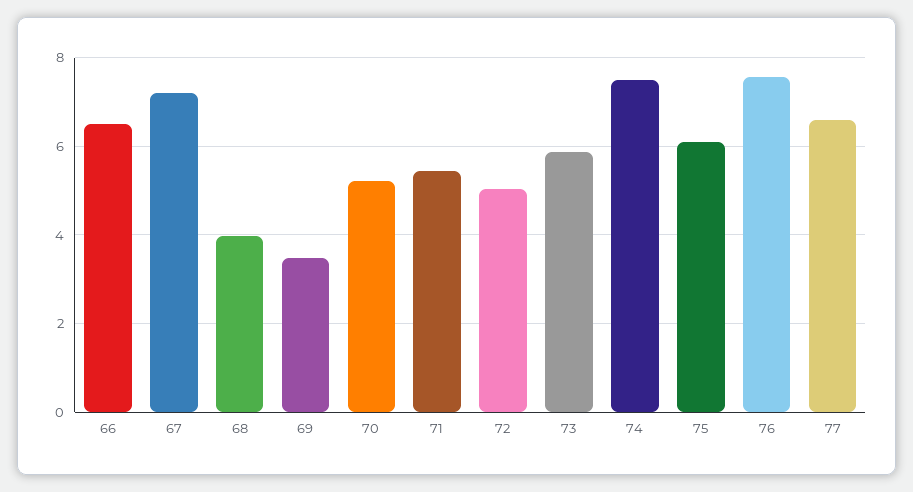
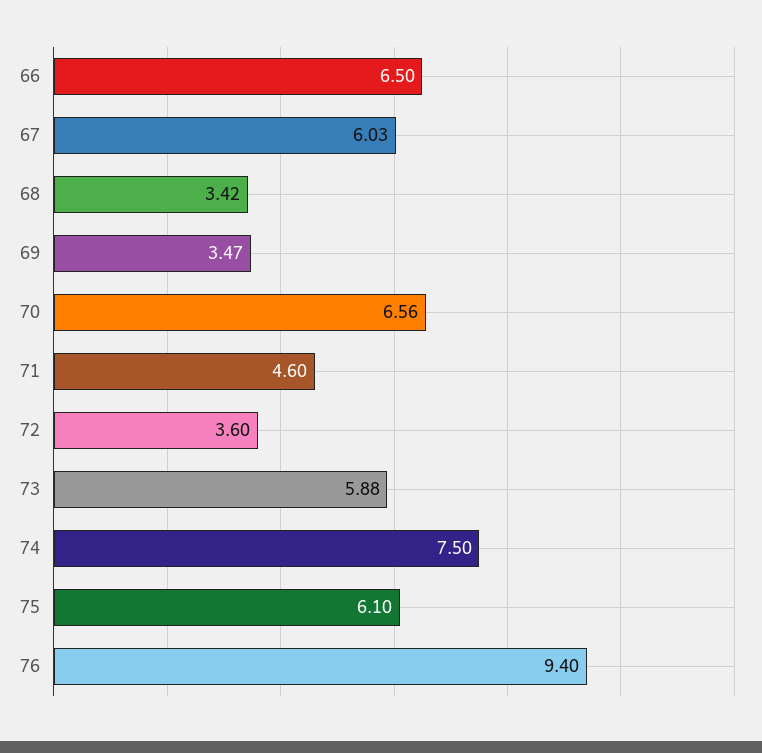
  {
    "66": 6.5,
-   "67": 7.2,
+   "67": 6.03,
-   "68": 4,
+   "68": 3.42,
    "69": 3.47,
-   "70": 5.2,
+   "70": 6.56,
-   "71": 5.4,
+   "71": 4.6,
-   "72": 5,
+   "72": 3.6,
    "73": 5.88,
    "74": 7.5,
    "75": 6.1,
-   "76": 7.6,
+   "76": 9.4
-   "77": 6.6
  }

